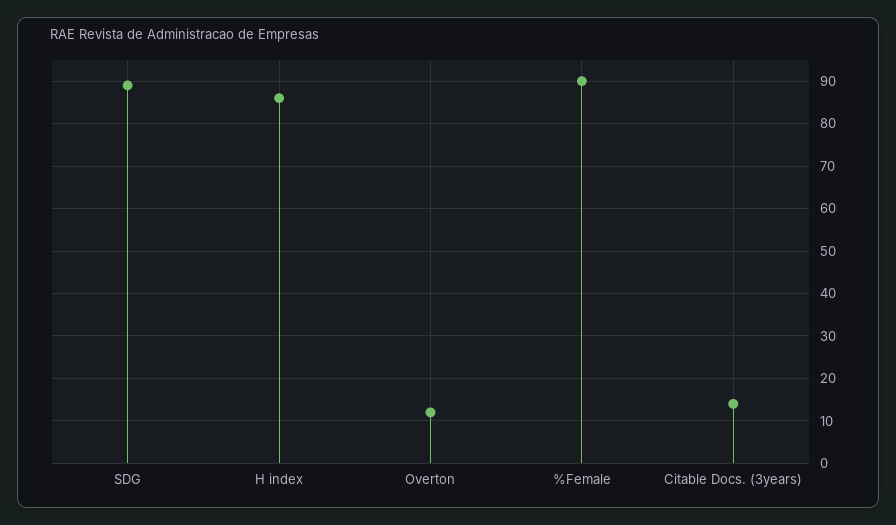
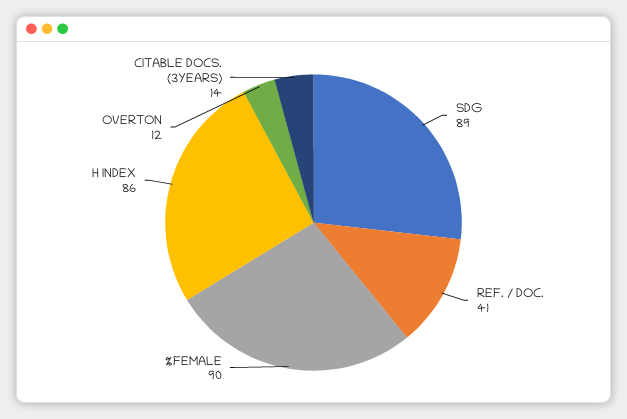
  {
    "SDG": 89,
    "H index": 86,
    "Overton": 12,
    "%Female": 90,
-   "Citable Docs. (3years)": 14
+   "Citable Docs. (3years)": 14,
+   "REF. / DOC.": 41
  }

